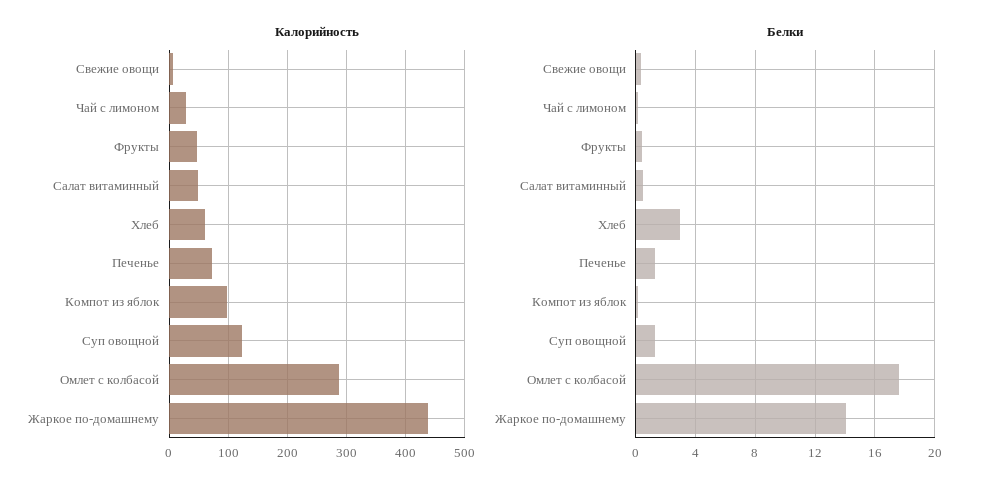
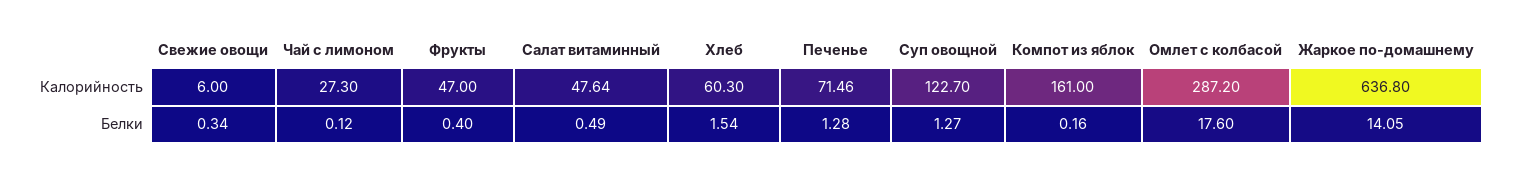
  {
    "Калорийность": {
      "Свежие овощи": 6,
      "Чай с лимоном": 27.3,
      "Фрукты": 47,
      "Салат витаминный": 47.64,
      "Хлеб": 60.3,
      "Печенье": 71.46,
-     "Компот из яблок": 100,
+     "Компот из яблок": 161,
      "Суп овощной": 122.7,
      "Омлет с колбасой": 287.2,
-     "Жаркое по-домашнему": 440
+     "Жаркое по-домашнему": 636.8
    },
    "Белки": {
      "Свежие овощи": 0.34,
      "Чай с лимоном": 0.12,
      "Фрукты": 0.4,
      "Салат витаминный": 0.49,
-     "Хлеб": 3,
+     "Хлеб": 1.54,
      "Печенье": 1.28,
      "Компот из яблок": 0.16,
      "Суп овощной": 1.27,
      "Омлет с колбасой": 17.6,
      "Жаркое по-домашнему": 14.05
    }
  }

